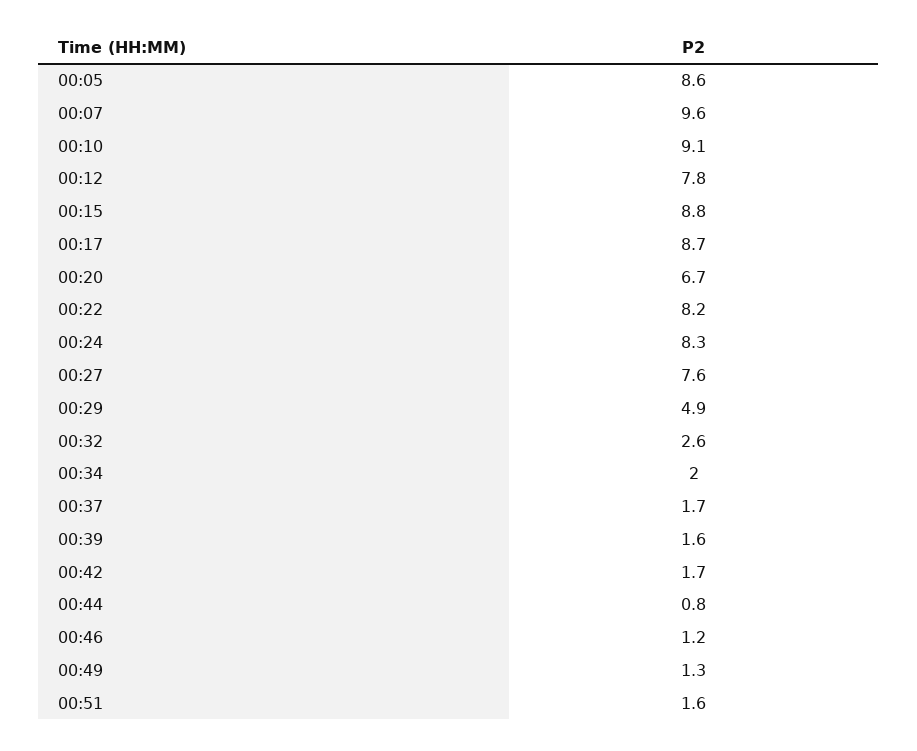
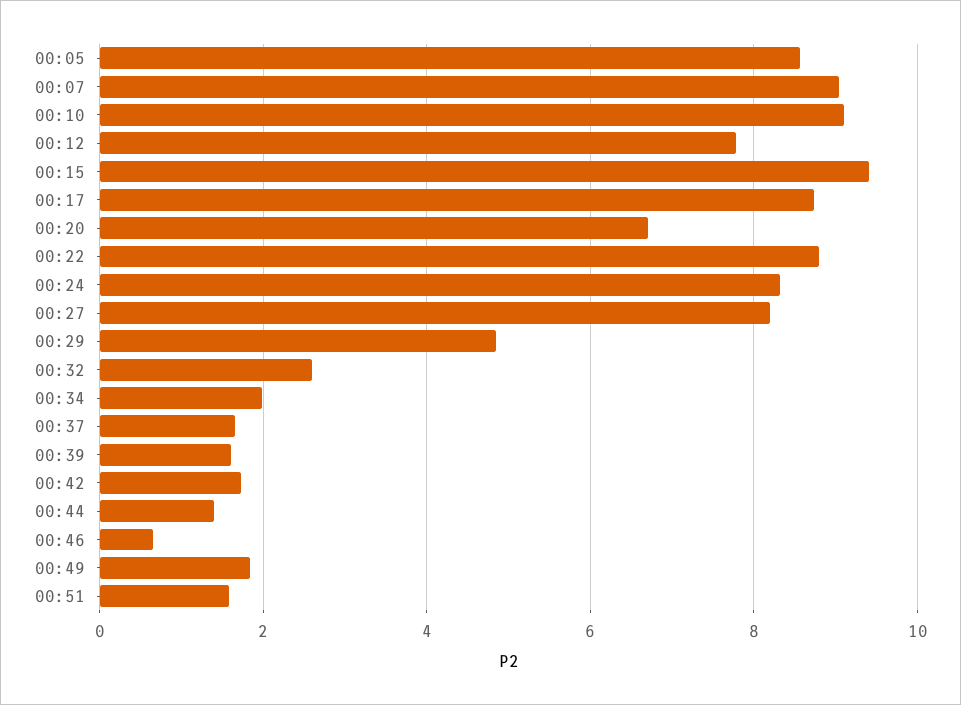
  {
    "00:05": 8.6,
-   "00:07": 9.6,
+   "00:07": 9,
    "00:10": 9.1,
    "00:12": 7.8,
-   "00:15": 8.8,
+   "00:15": 9.4,
    "00:17": 8.7,
    "00:20": 6.7,
-   "00:22": 8.2,
+   "00:22": 8.8,
    "00:24": 8.3,
-   "00:27": 7.6,
+   "00:27": 8.2,
    "00:29": 4.9,
    "00:32": 2.6,
    "00:34": 2,
    "00:37": 1.7,
    "00:39": 1.6,
    "00:42": 1.7,
-   "00:44": 0.8,
+   "00:44": 1.4,
-   "00:46": 1.2,
+   "00:46": 0.6,
-   "00:49": 1.3,
+   "00:49": 1.8,
    "00:51": 1.6
  }

